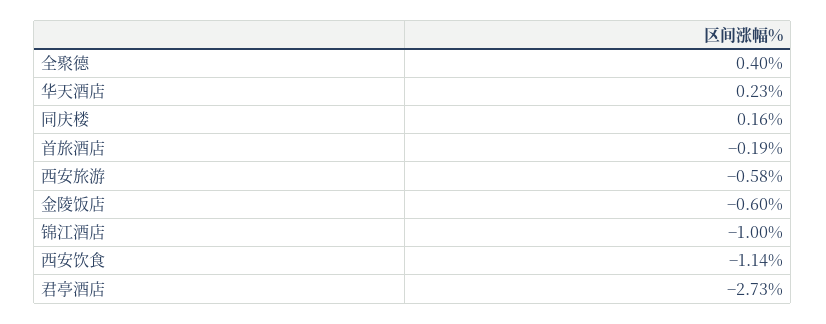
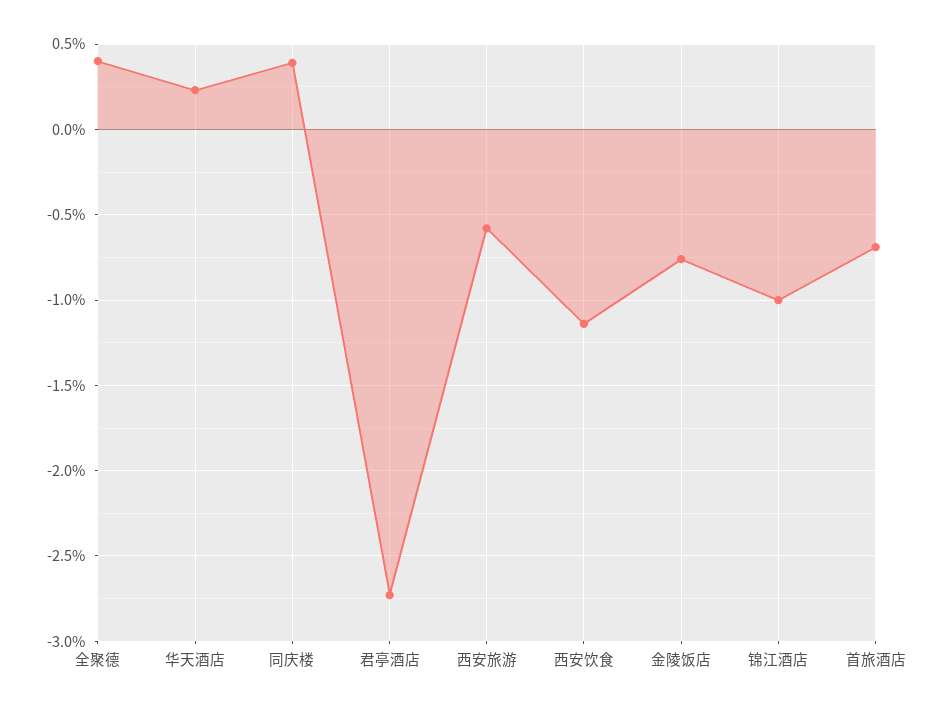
  {
    "全聚德": 0.4,
    "华天酒店": 0.23,
-   "同庆楼": 0.16,
+   "同庆楼": 0.4,
-   "首旅酒店": -0.19,
+   "首旅酒店": -0.7,
    "西安旅游": -0.58,
-   "金陵饭店": -0.6,
+   "金陵饭店": -0.75,
    "锦江酒店": -1,
    "西安饮食": -1.14,
    "君亭酒店": -2.73
  }

